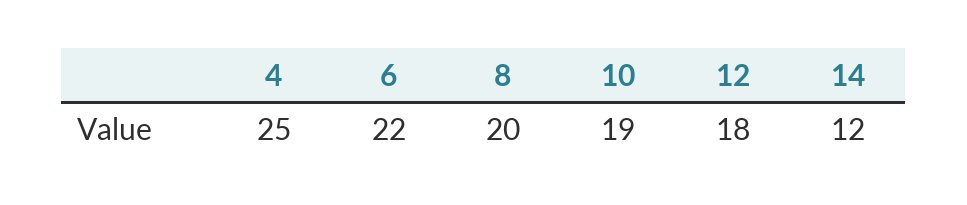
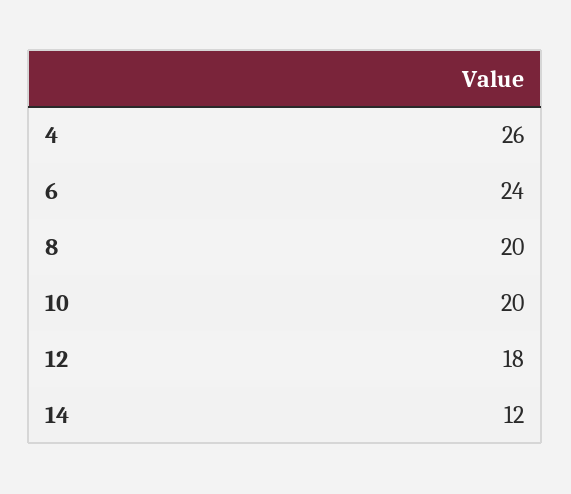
  {
-   "4": 25,
+   "4": 26,
-   "6": 22,
+   "6": 24,
    "8": 20,
-   "10": 19,
+   "10": 20,
    "12": 18,
    "14": 12
  }

